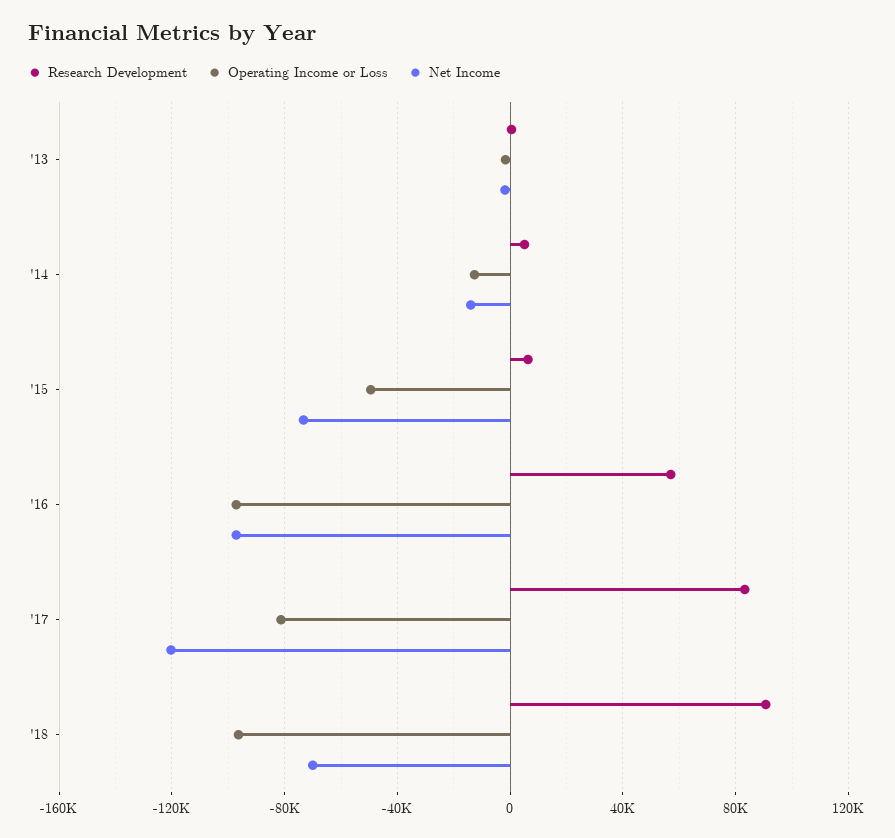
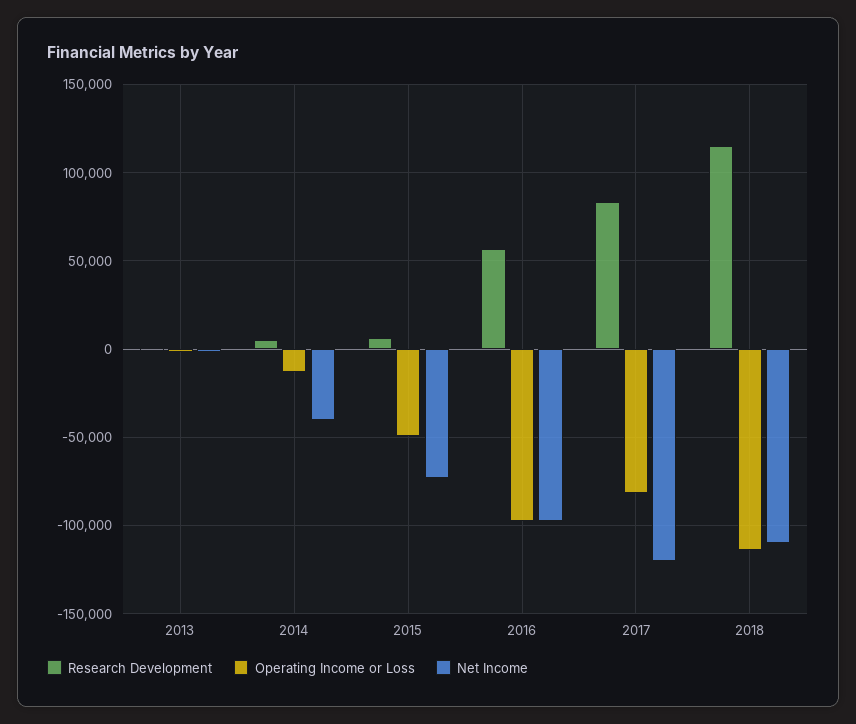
  {
    "Research Development": {
      "'13": 0,
      "'14": 5000,
      "'15": 5000,
      "'16": 55000,
      "'17": 85000,
-     "'18": 90000
+     "'18": 115000
    },
    "Operating Income or Loss": {
      "'13": 0,
      "'14": -15000,
      "'15": -50000,
      "'16": -95000,
      "'17": -80000,
-     "'18": -95000
+     "'18": -115000
    },
    "Net Income": {
      "'13": 0,
-     "'14": -15000,
+     "'14": -40000,
      "'15": -75000,
      "'16": -95000,
      "'17": -120000,
-     "'18": -70000
+     "'18": -110000
    }
  }

